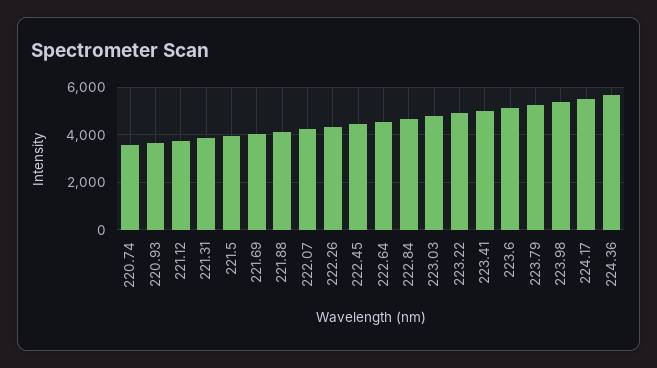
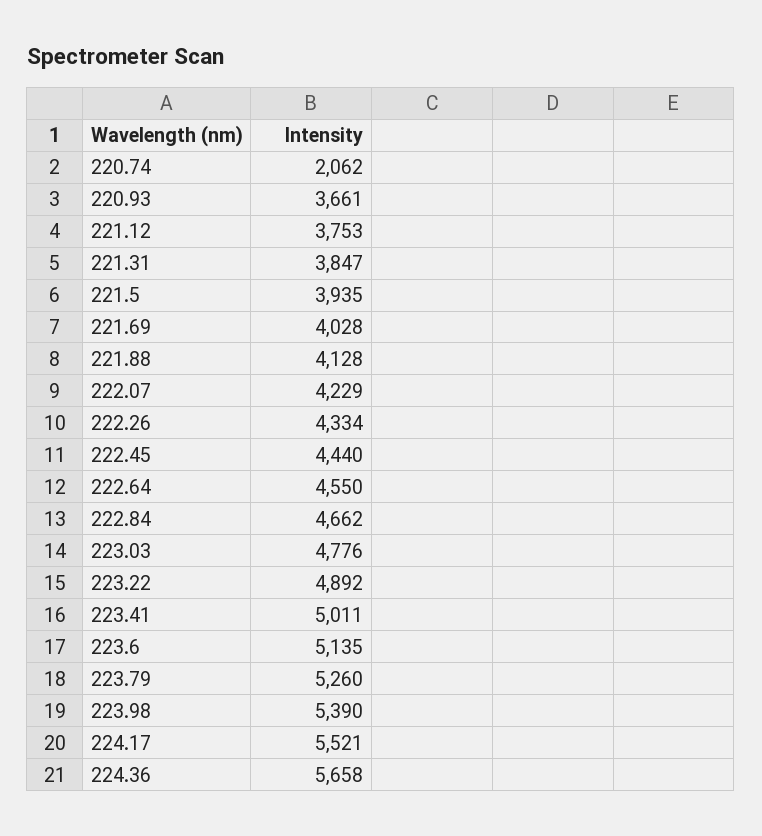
  {
-   "220.74": 3500,
+   "220.74": 2062,
    "220.93": 3661,
    "221.12": 3753,
    "221.31": 3847,
    "221.5": 3935,
    "221.69": 4028,
    "221.88": 4128,
    "222.07": 4229,
    "222.26": 4334,
    "222.45": 4440,
    "222.64": 4550,
    "222.84": 4662,
    "223.03": 4776,
    "223.22": 4892,
    "223.41": 5011,
    "223.6": 5135,
    "223.79": 5260,
    "223.98": 5390,
    "224.17": 5521,
    "224.36": 5658
  }

